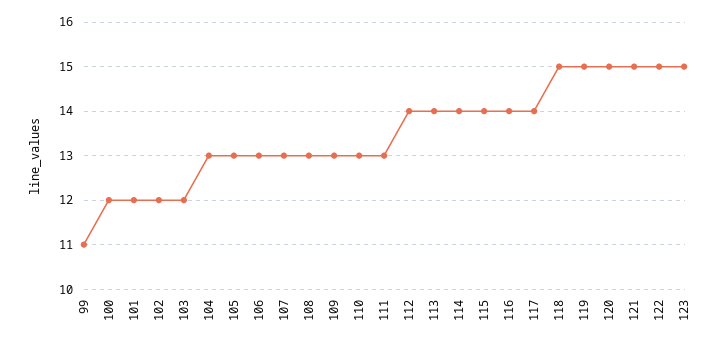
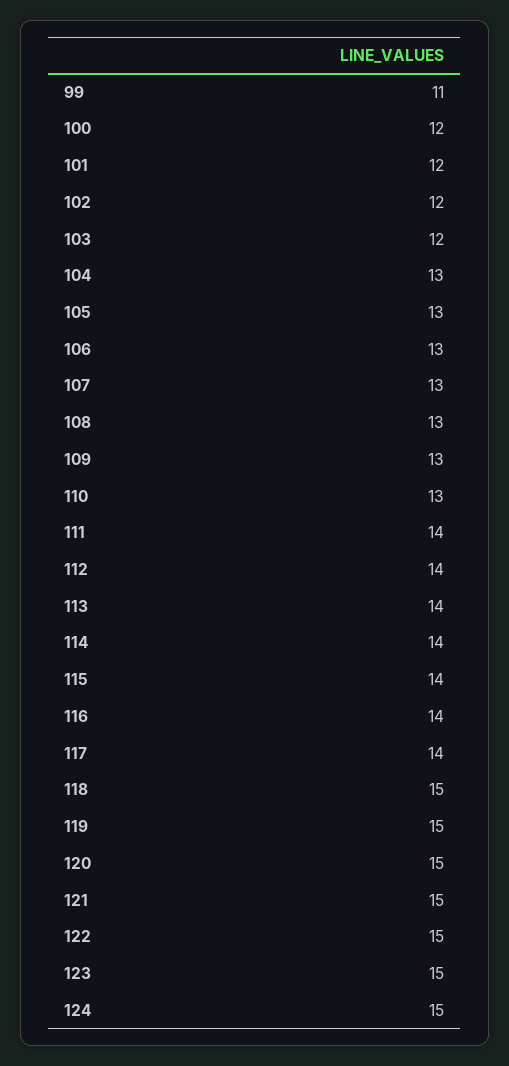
  {
    "99": 11,
    "100": 12,
    "101": 12,
    "102": 12,
    "103": 12,
    "104": 13,
    "105": 13,
    "106": 13,
    "107": 13,
    "108": 13,
    "109": 13,
    "110": 13,
-   "111": 13,
+   "111": 14,
    "112": 14,
    "113": 14,
    "114": 14,
    "115": 14,
    "116": 14,
    "117": 14,
    "118": 15,
    "119": 15,
    "120": 15,
    "121": 15,
    "122": 15,
-   "123": 15
+   "123": 15,
+   "124": 15
  }

